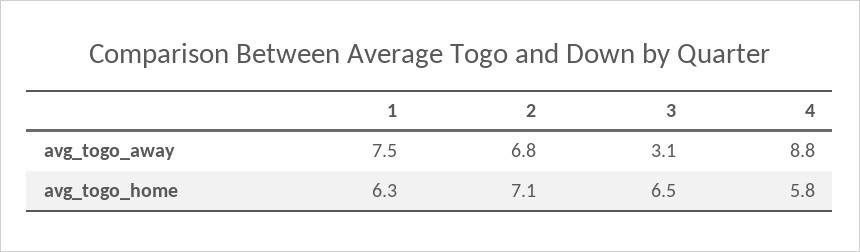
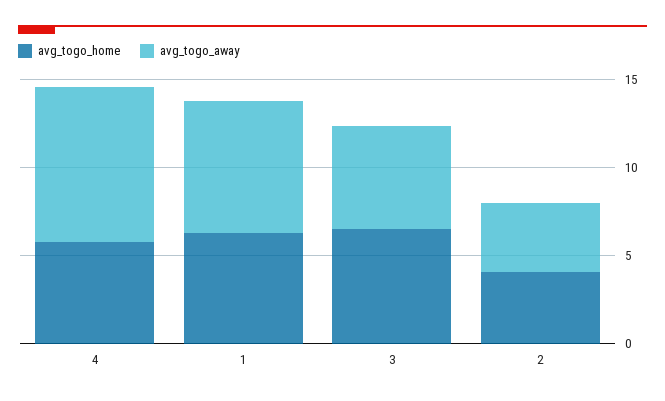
  {
    "avg_togo_away": {
      "1": 7.5,
-     "2": 6.8,
+     "2": 4,
-     "3": 3.1,
+     "3": 6,
      "4": 8.8
    },
    "avg_togo_home": {
      "1": 6.3,
-     "2": 7.1,
+     "2": 4,
      "3": 6.5,
      "4": 5.8
    }
  }

